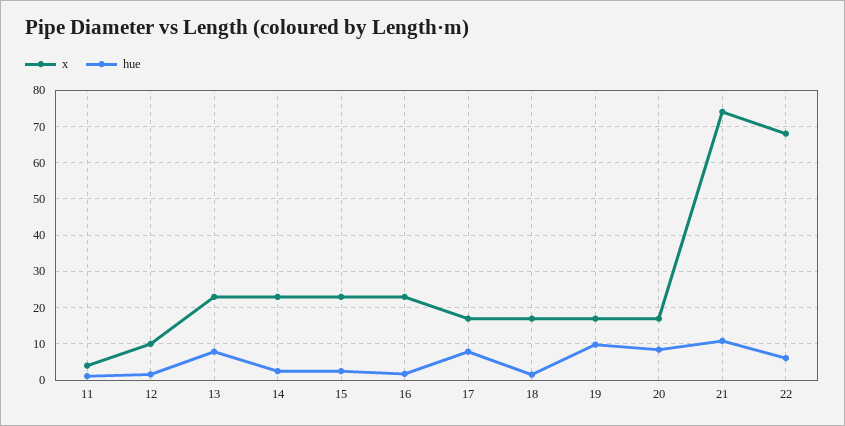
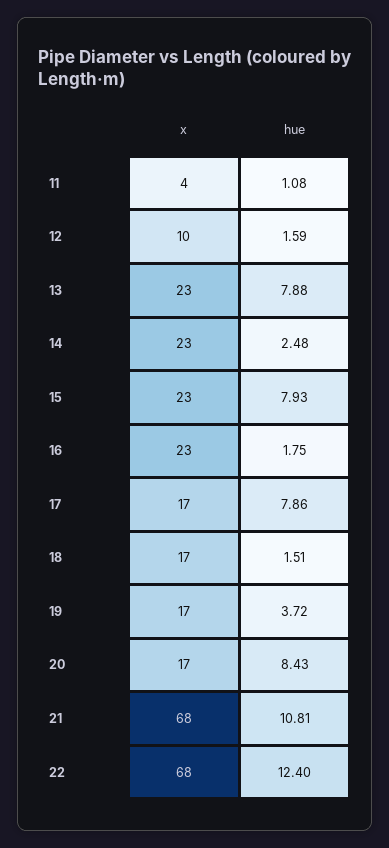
  {
    "x": {
      "11": 4,
      "12": 10,
      "13": 23,
      "14": 23,
      "15": 23,
      "16": 23,
      "17": 17,
      "18": 17,
      "19": 17,
      "20": 17,
-     "21": 74,
+     "21": 68,
      "22": 68
    },
    "hue": {
      "11": 1.08,
      "12": 1.59,
      "13": 7.88,
      "14": 2.48,
-     "15": 2,
+     "15": 7.93,
      "16": 1.75,
      "17": 7.86,
      "18": 1.51,
-     "19": 10,
+     "19": 3.72,
      "20": 8.43,
      "21": 10.81,
-     "22": 6
+     "22": 12.4
    }
  }

